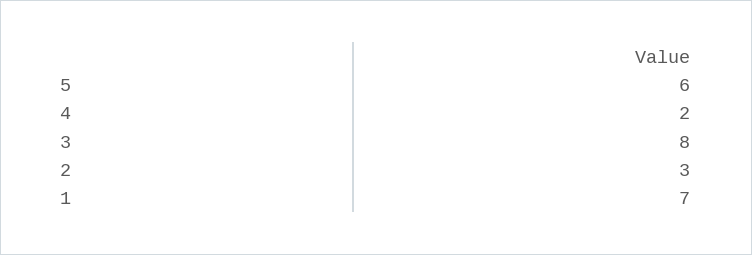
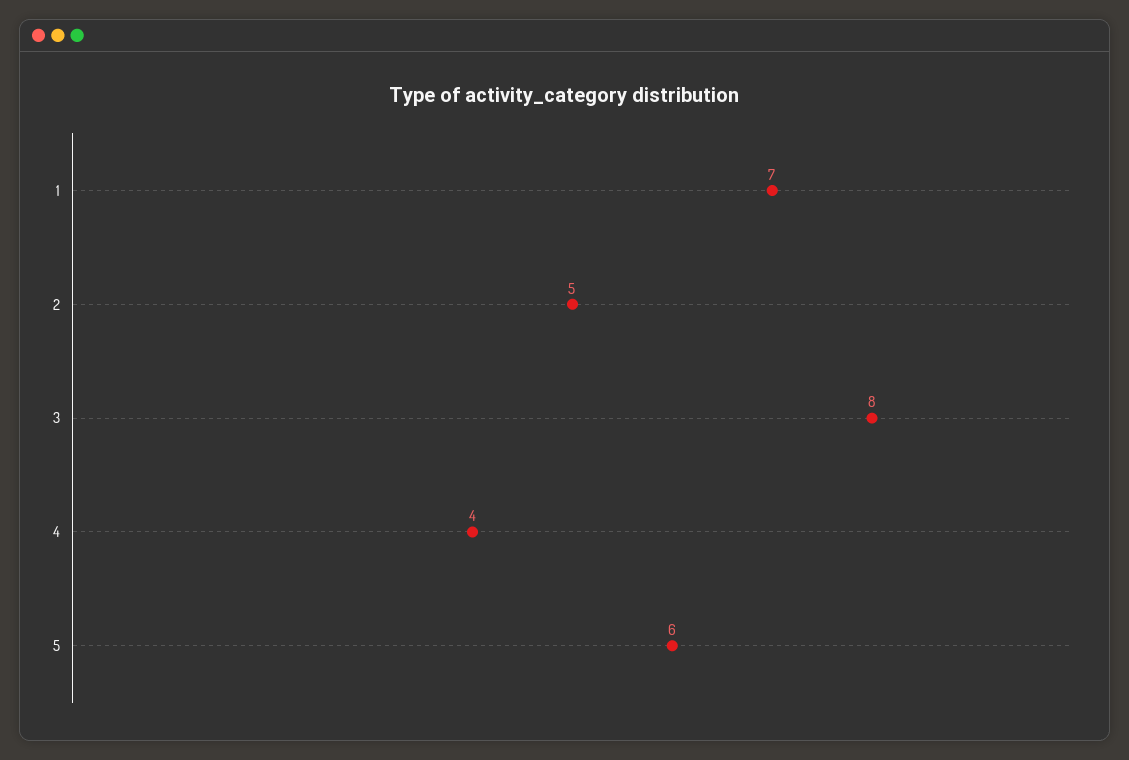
  {
    "5": 6,
-   "4": 2,
+   "4": 4,
    "3": 8,
-   "2": 3,
+   "2": 5,
    "1": 7
  }

